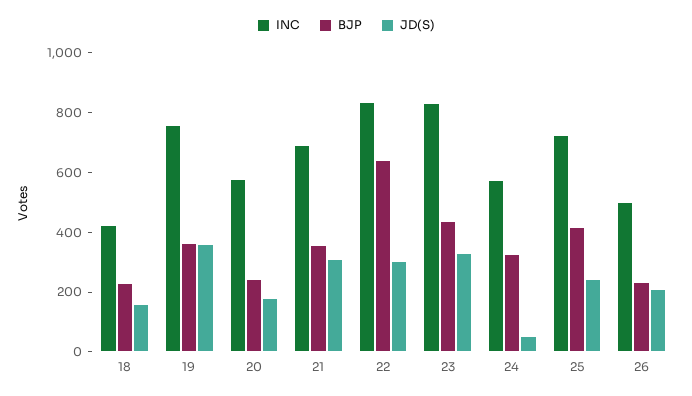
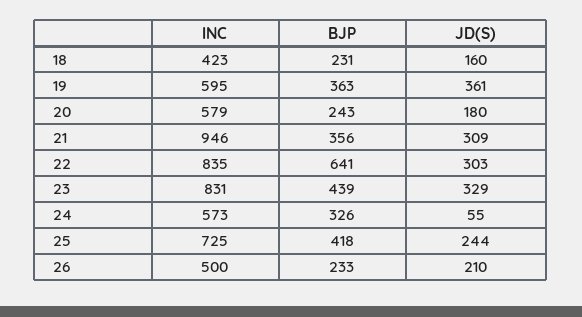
  {
    "INC": {
      "18": 423,
-     "19": 750,
+     "19": 595,
      "20": 579,
-     "21": 700,
+     "21": 946,
      "22": 835,
      "23": 831,
      "24": 573,
      "25": 725,
      "26": 500
    },
    "BJP": {
      "18": 231,
      "19": 363,
      "20": 243,
      "21": 356,
      "22": 641,
      "23": 439,
      "24": 326,
      "25": 418,
      "26": 233
    },
    "JD(S)": {
      "18": 160,
      "19": 361,
      "20": 180,
      "21": 309,
      "22": 303,
      "23": 329,
      "24": 55,
      "25": 244,
      "26": 210
    }
  }

